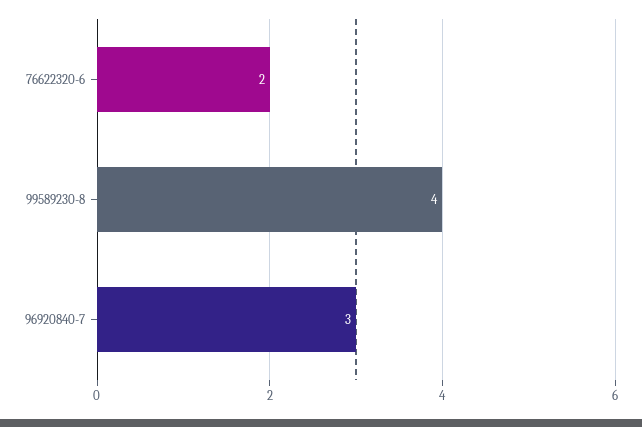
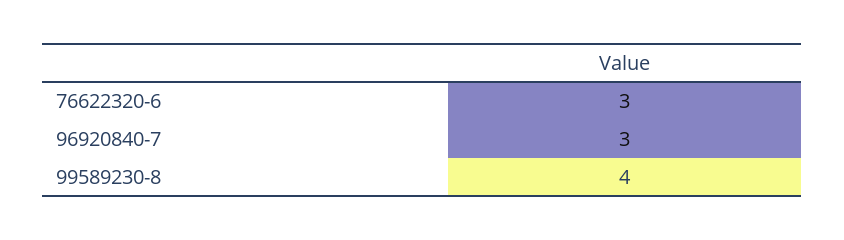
  {
-   "76622320-6": 2,
+   "76622320-6": 3,
    "99589230-8": 4,
    "96920840-7": 3
  }

